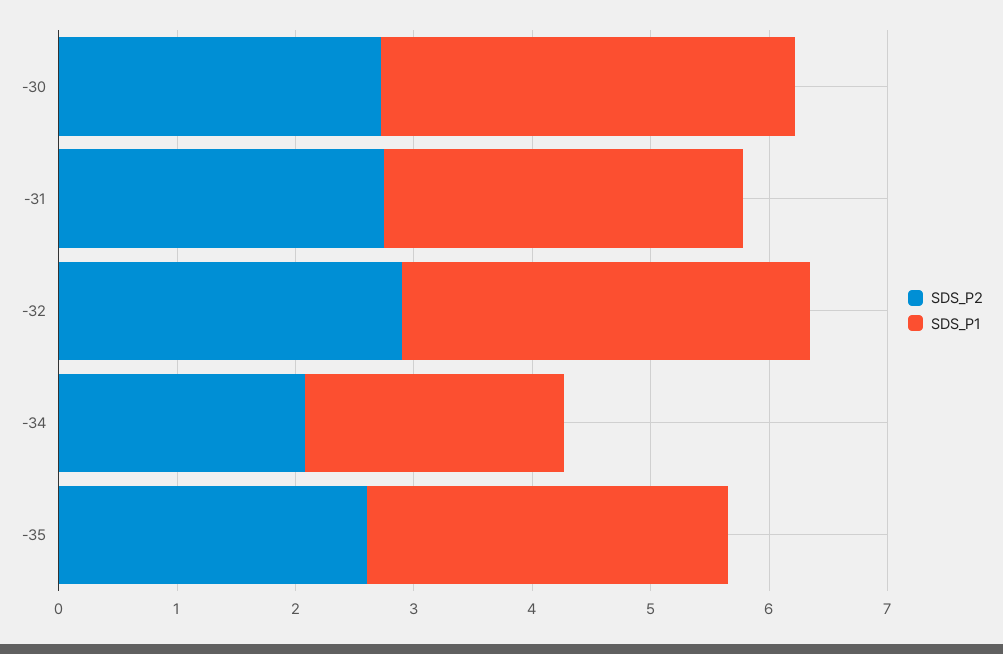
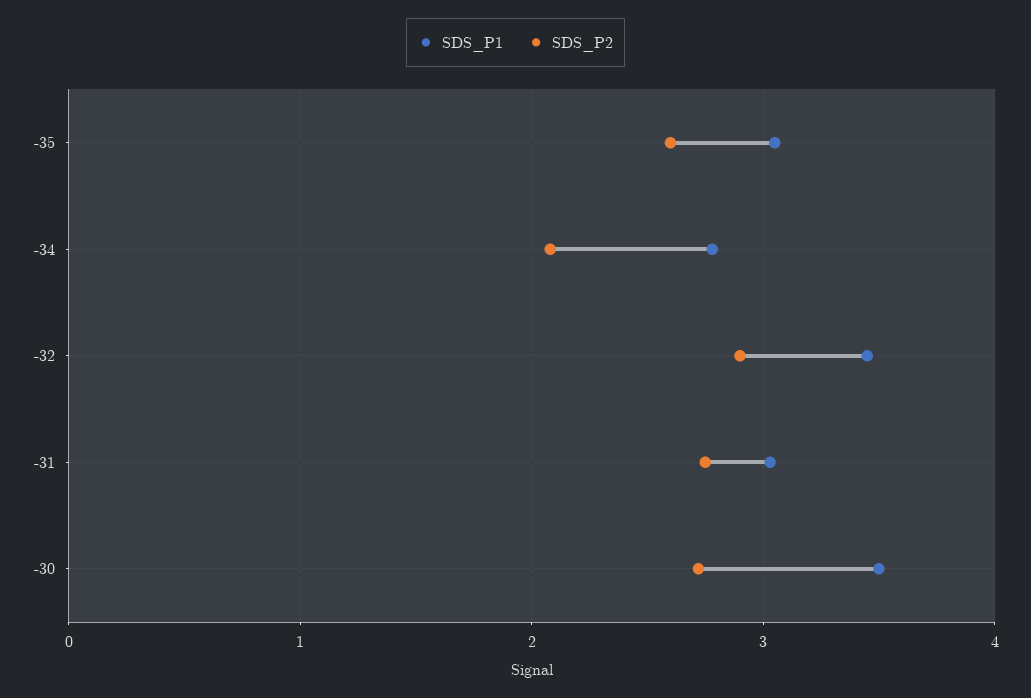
  {
    "SDS_P2": {
      "-30": 2.7,
      "-31": 2.8,
      "-32": 2.9,
      "-34": 2.1,
      "-35": 2.6
    },
    "SDS_P1": {
      "-30": 3.5,
      "-31": 3,
      "-32": 3.5,
-     "-34": 2.2,
+     "-34": 2.8,
      "-35": 3.1
    }
  }

